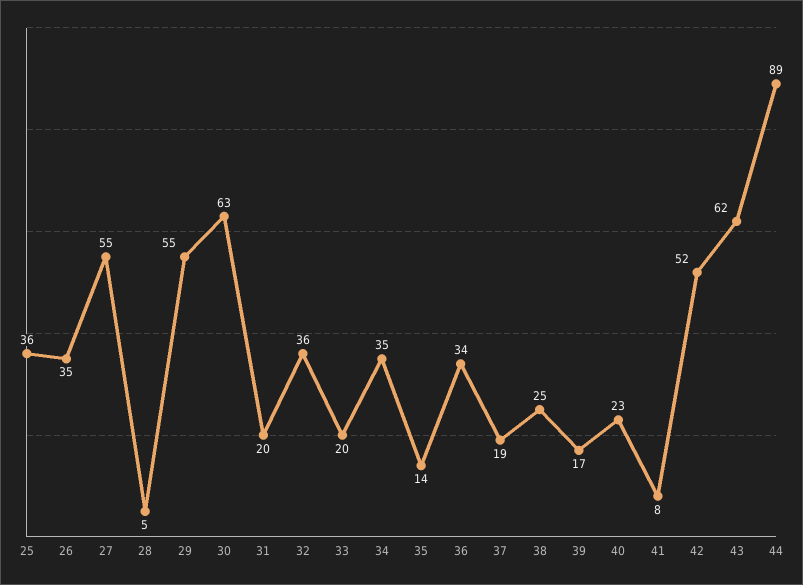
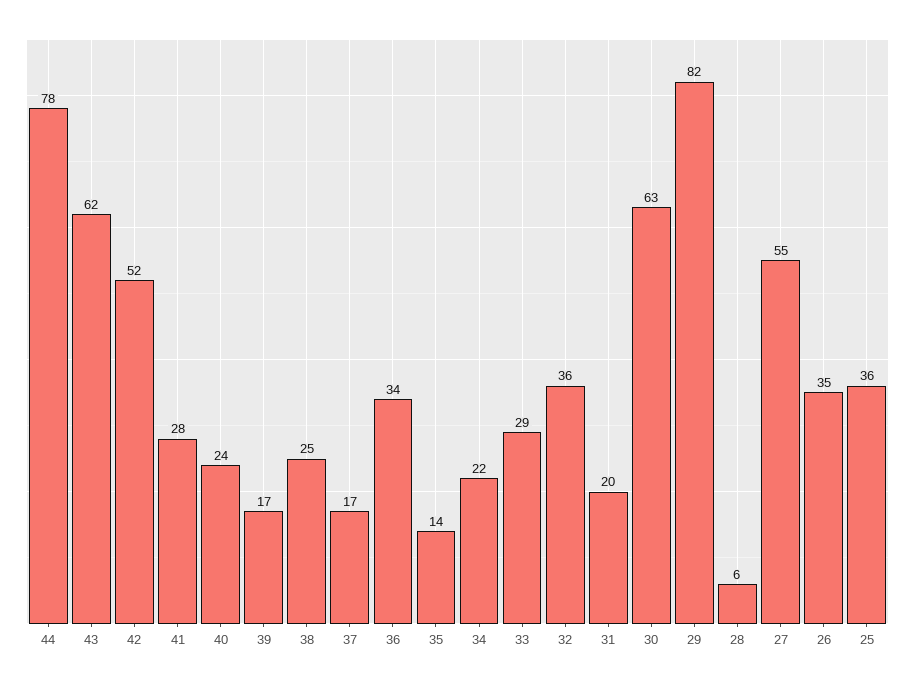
  {
    "25": 36,
    "26": 35,
    "27": 55,
-   "28": 5,
+   "28": 6,
-   "29": 55,
+   "29": 82,
    "30": 63,
    "31": 20,
    "32": 36,
-   "33": 20,
+   "33": 29,
-   "34": 35,
+   "34": 22,
    "35": 14,
    "36": 34,
-   "37": 19,
+   "37": 17,
    "38": 25,
    "39": 17,
-   "40": 23,
+   "40": 24,
-   "41": 8,
+   "41": 28,
    "42": 52,
    "43": 62,
-   "44": 89
+   "44": 78
  }

